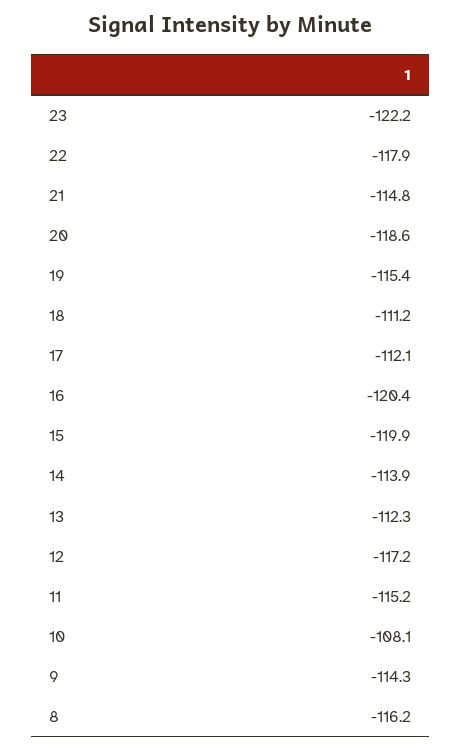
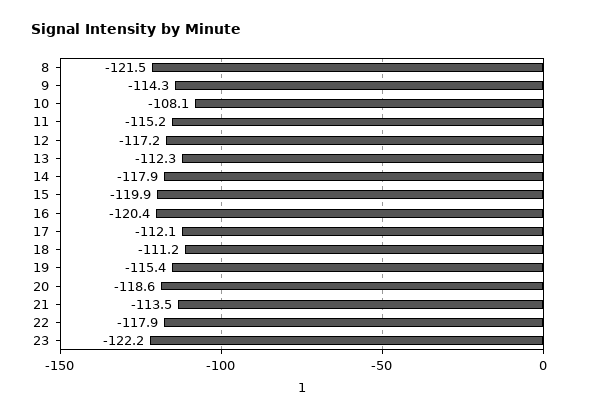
  {
    "23": -122.2,
    "22": -117.9,
-   "21": -114.8,
+   "21": -113.5,
    "20": -118.6,
    "19": -115.4,
    "18": -111.2,
    "17": -112.1,
    "16": -120.4,
    "15": -119.9,
-   "14": -113.9,
+   "14": -117.9,
    "13": -112.3,
    "12": -117.2,
    "11": -115.2,
    "10": -108.1,
    "9": -114.3,
-   "8": -116.2
+   "8": -121.5
  }

